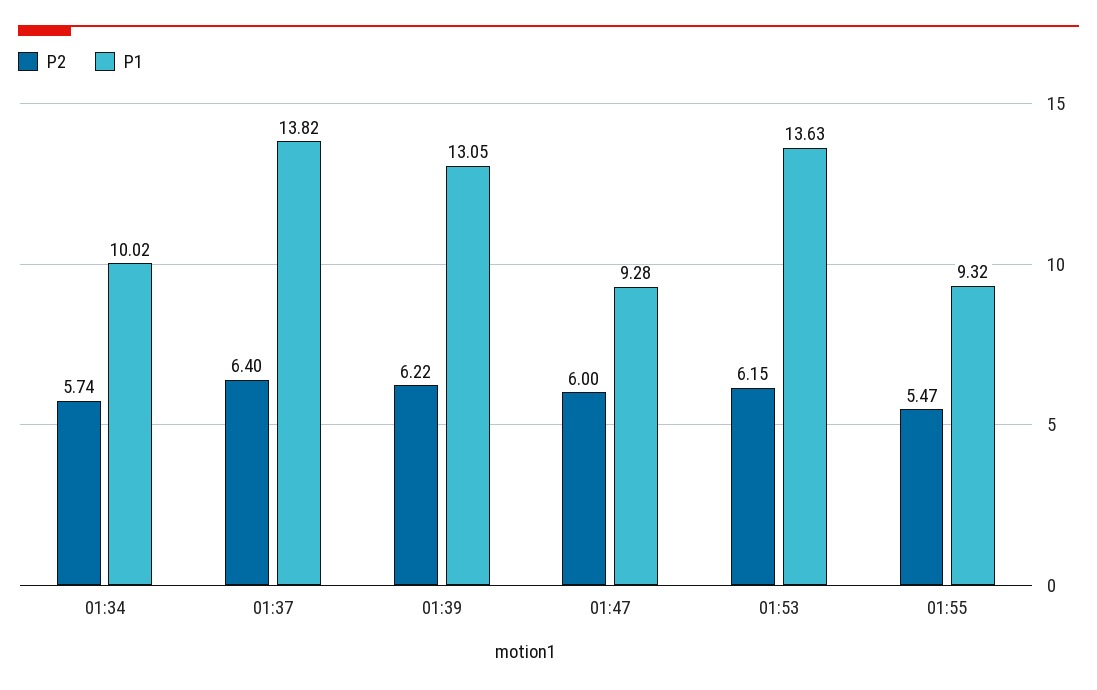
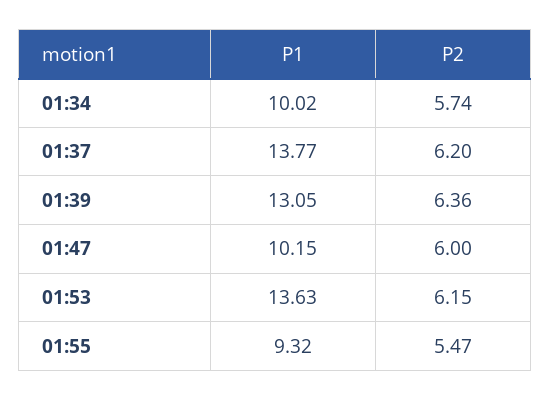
  {
    "P2": {
      "01:34": 5.74,
-     "01:37": 6.4,
+     "01:37": 6.2,
-     "01:39": 6.22,
+     "01:39": 6.36,
      "01:47": 6,
      "01:53": 6.15,
      "01:55": 5.47
    },
    "P1": {
      "01:34": 10.02,
-     "01:37": 13.82,
+     "01:37": 13.77,
      "01:39": 13.05,
-     "01:47": 9.28,
+     "01:47": 10.15,
      "01:53": 13.63,
      "01:55": 9.32
    }
  }

